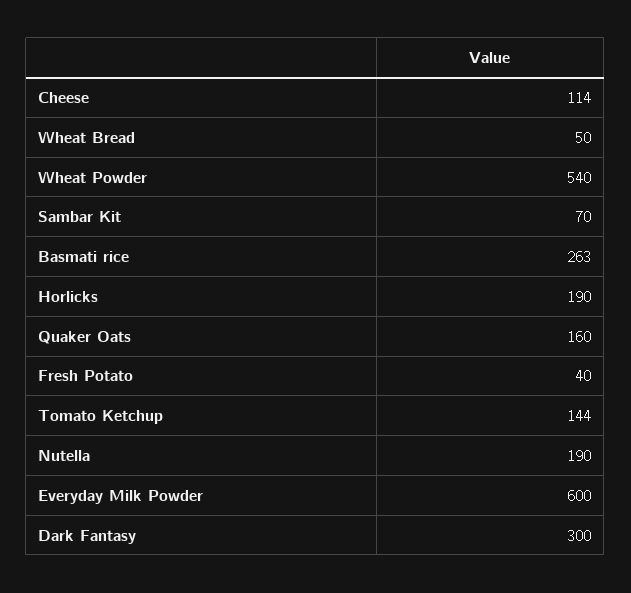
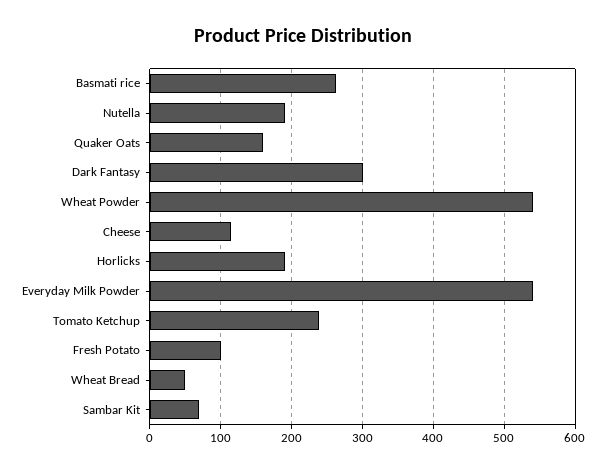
  {
    "Cheese": 114,
    "Wheat Bread": 50,
    "Wheat Powder": 540,
    "Sambar Kit": 70,
    "Basmati rice": 263,
    "Horlicks": 190,
    "Quaker Oats": 160,
-   "Fresh Potato": 40,
+   "Fresh Potato": 100,
-   "Tomato Ketchup": 144,
+   "Tomato Ketchup": 240,
    "Nutella": 190,
-   "Everyday Milk Powder": 600,
+   "Everyday Milk Powder": 540,
    "Dark Fantasy": 300
  }

